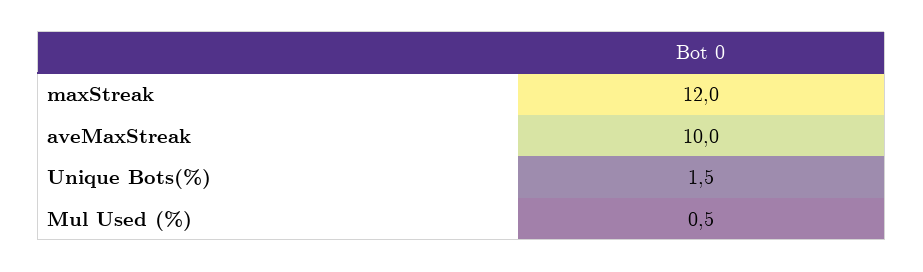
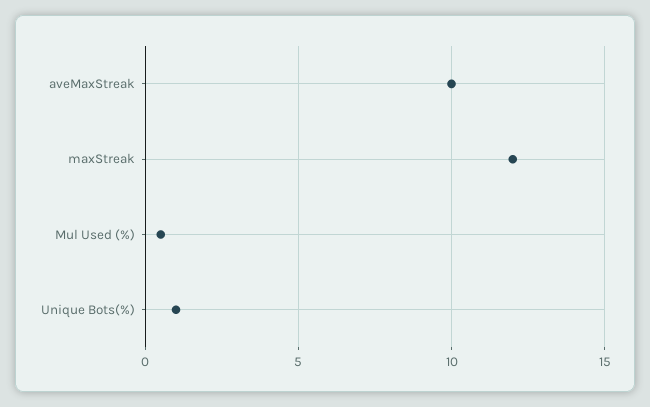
  {
    "maxStreak": 12,
    "aveMaxStreak": 10,
-   "Unique Bots(%)": 1.5,
+   "Unique Bots(%)": 1,
    "Mul Used (%)": 0.5
  }

